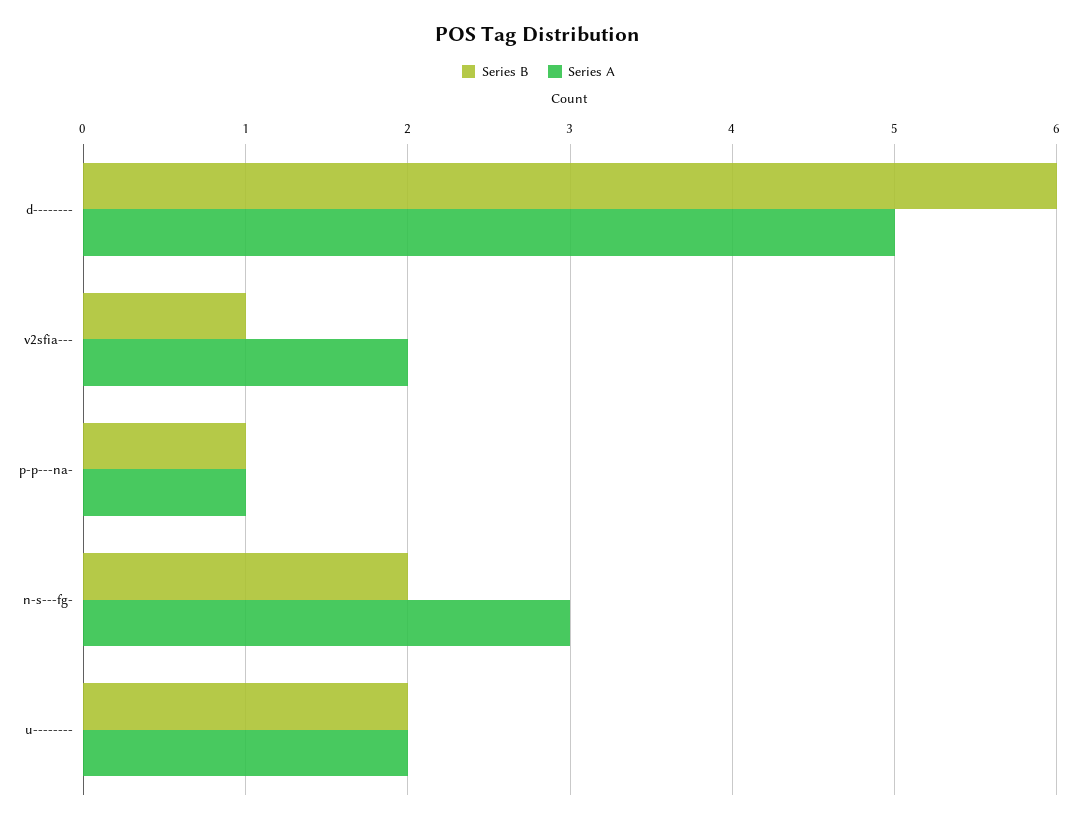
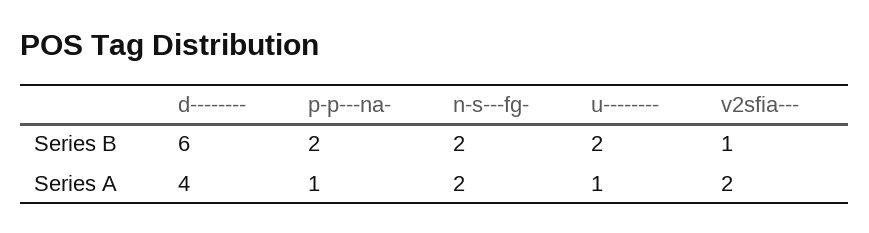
  {
    "Series B": {
      "d--------": 6,
      "v2sfia---": 1,
-     "p-p---na-": 1,
+     "p-p---na-": 2,
      "n-s---fg-": 2,
      "u--------": 2
    },
    "Series A": {
-     "d--------": 5,
+     "d--------": 4,
      "v2sfia---": 2,
      "p-p---na-": 1,
-     "n-s---fg-": 3,
+     "n-s---fg-": 2,
-     "u--------": 2
+     "u--------": 1
    }
  }

